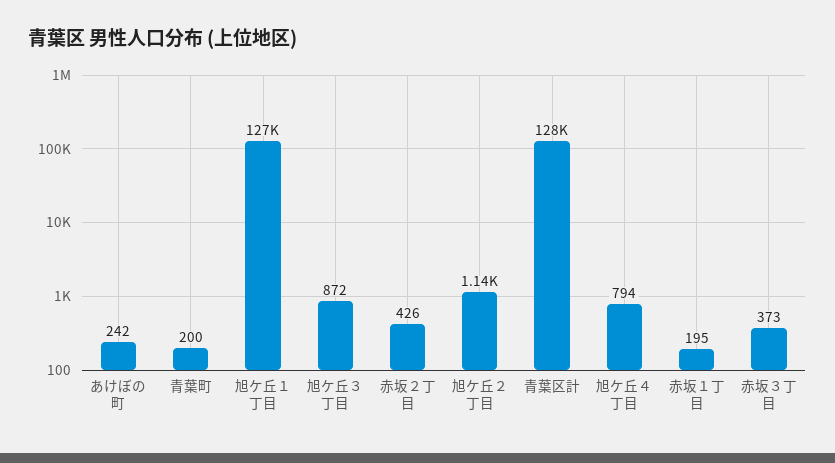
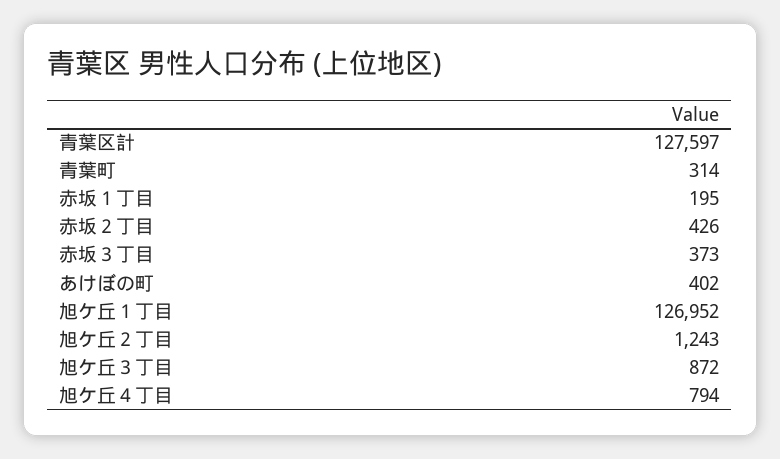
  {
-   "あけぼの町": 242,
+   "あけぼの町": 402,
-   "青葉町": 200,
+   "青葉町": 314,
    "旭ケ丘１丁目": 126952,
    "旭ケ丘３丁目": 872,
    "赤坂２丁目": 426,
-   "旭ケ丘２丁目": 1140,
+   "旭ケ丘２丁目": 1243,
    "青葉区計": 127597,
    "旭ケ丘４丁目": 794,
    "赤坂１丁目": 195,
    "赤坂３丁目": 373
  }

